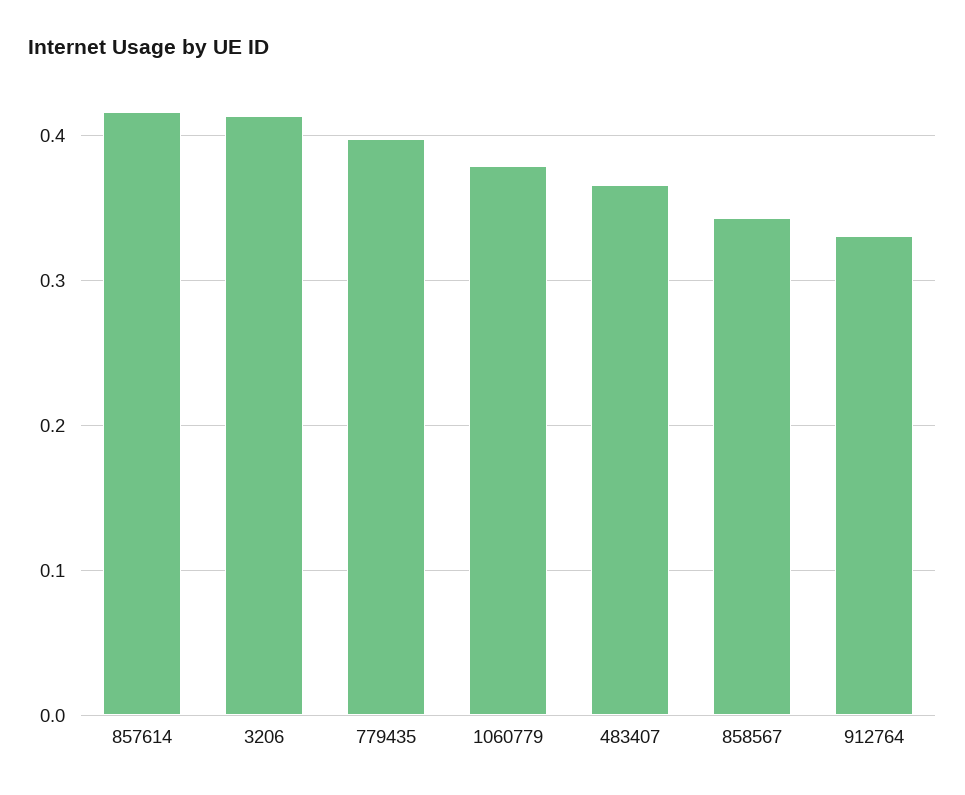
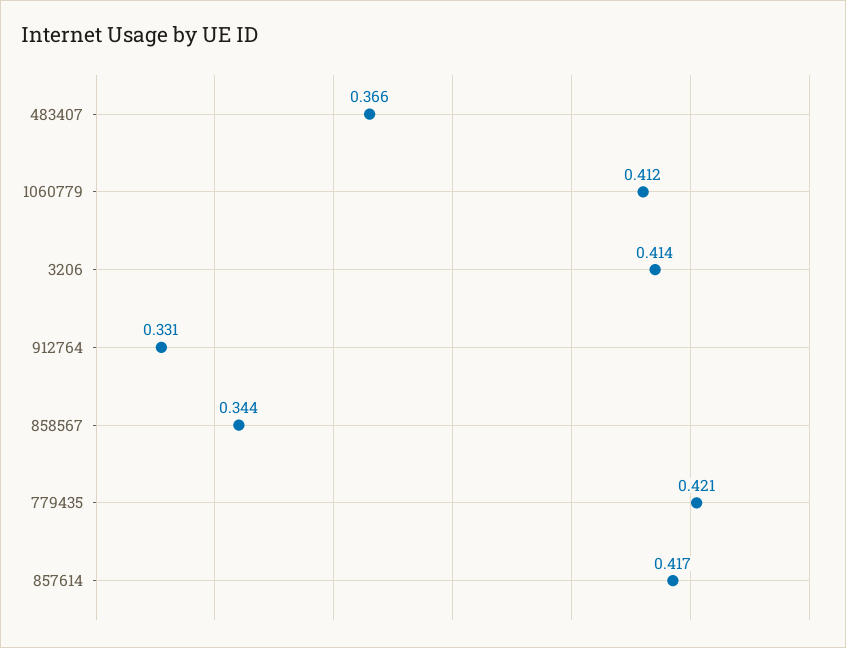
  {
    "857614": 0.417,
    "3206": 0.414,
-   "779435": 0.4,
+   "779435": 0.421,
-   "1060779": 0.38,
+   "1060779": 0.412,
    "483407": 0.366,
    "858567": 0.344,
    "912764": 0.331
  }

